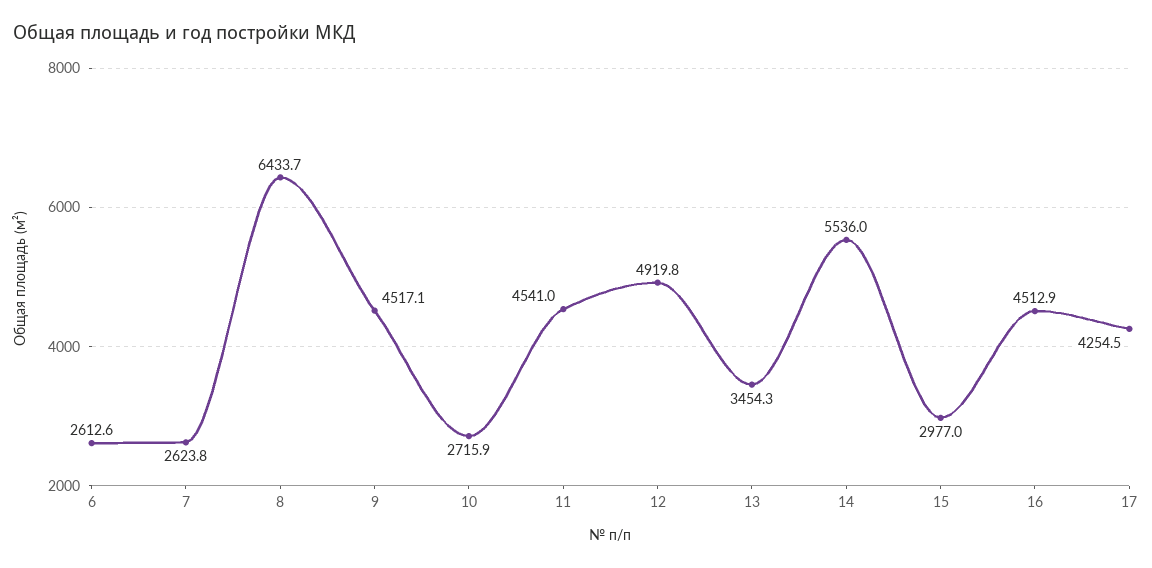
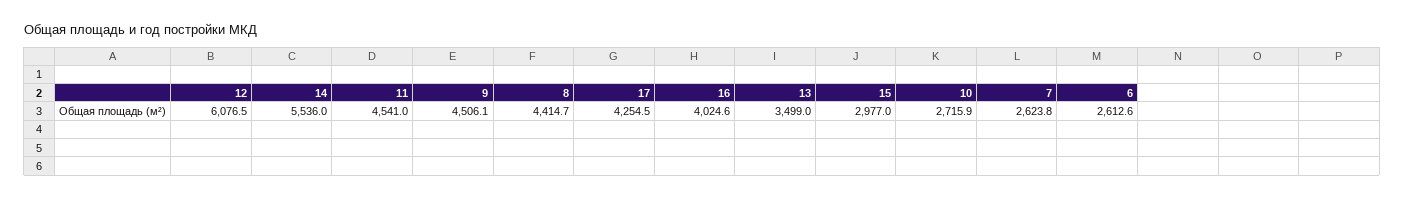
  {
    "6": 2612.6,
    "7": 2623.8,
-   "8": 6433.7,
+   "8": 4414.7,
-   "9": 4517.1,
+   "9": 4506.1,
    "10": 2715.9,
    "11": 4541,
-   "12": 4919.8,
+   "12": 6076.5,
-   "13": 3454.3,
+   "13": 3499,
    "14": 5536,
    "15": 2977,
-   "16": 4512.9,
+   "16": 4024.6,
    "17": 4254.5
  }

